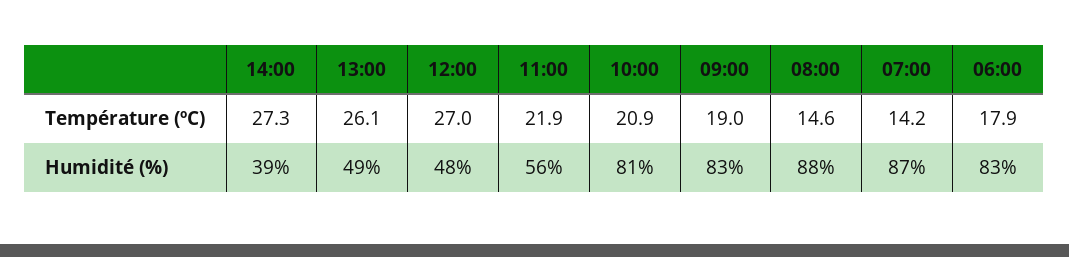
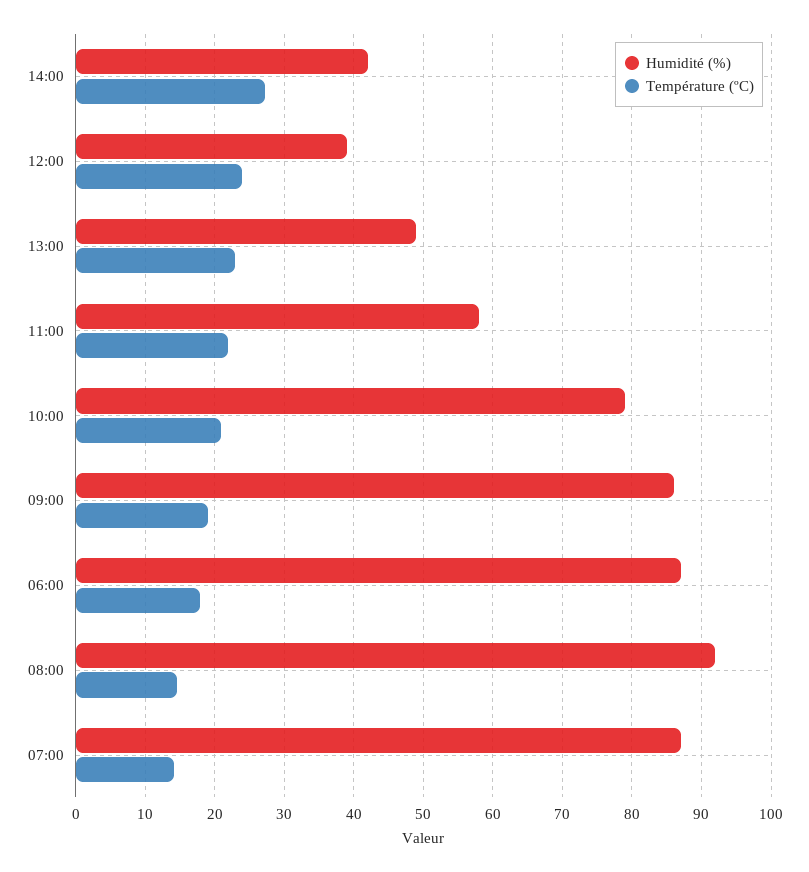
  {
    "Température (ºC)": {
      "14:00": 27.3,
-     "13:00": 26.1,
+     "13:00": 23,
-     "12:00": 27,
+     "12:00": 24,
      "11:00": 21.9,
      "10:00": 20.9,
      "09:00": 19,
      "08:00": 14.6,
      "07:00": 14.2,
      "06:00": 17.9
    },
    "Humidité (%)": {
-     "14:00": 39,
+     "14:00": 42,
      "13:00": 49,
-     "12:00": 48,
+     "12:00": 39,
-     "11:00": 56,
+     "11:00": 58,
-     "10:00": 81,
+     "10:00": 79,
-     "09:00": 83,
+     "09:00": 86,
-     "08:00": 88,
+     "08:00": 92,
      "07:00": 87,
-     "06:00": 83
+     "06:00": 87
    }
  }

